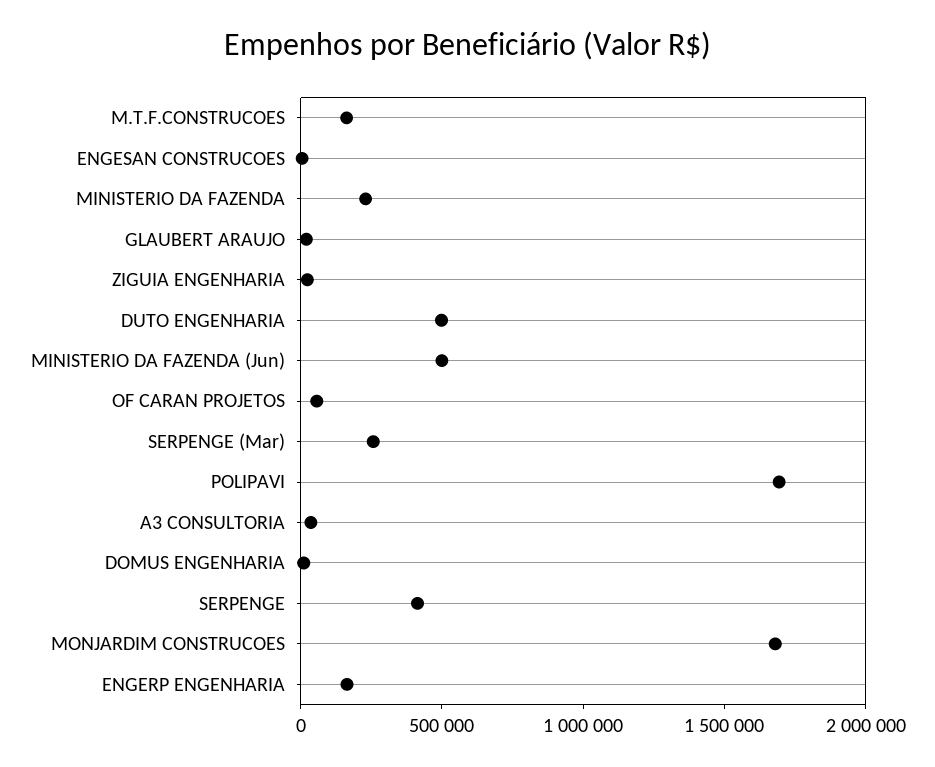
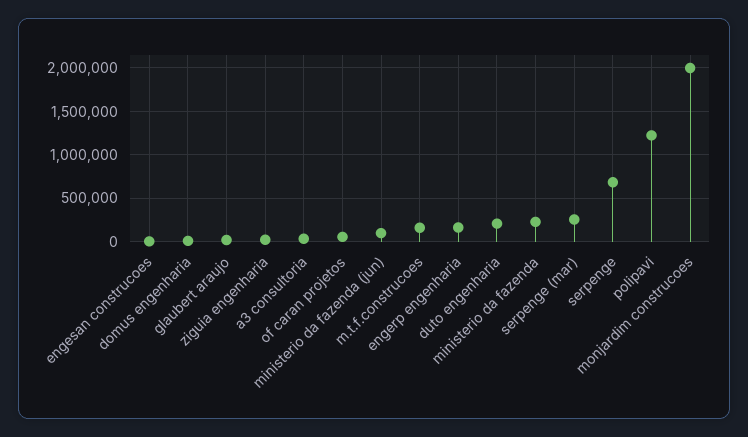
  {
    "M.T.F.CONSTRUCOES": 200000,
    "ENGESAN CONSTRUCOES": 0,
    "MINISTERIO DA FAZENDA": 200000,
    "GLAUBERT ARAUJO": 0,
    "ZIGUIA ENGENHARIA": 0,
-   "DUTO ENGENHARIA": 500000,
+   "DUTO ENGENHARIA": 200000,
-   "MINISTERIO DA FAZENDA (Jun)": 500000,
+   "MINISTERIO DA FAZENDA (Jun)": 100000,
    "OF CARAN PROJETOS": 100000,
    "SERPENGE (Mar)": 300000,
-   "POLIPAVI": 1700000,
+   "POLIPAVI": 1200000,
    "A3 CONSULTORIA": 0,
    "DOMUS ENGENHARIA": 0,
-   "SERPENGE": 400000,
+   "SERPENGE": 700000,
-   "MONJARDIM CONSTRUCOES": 1700000,
+   "MONJARDIM CONSTRUCOES": 2000000,
    "ENGERP ENGENHARIA": 200000
  }

